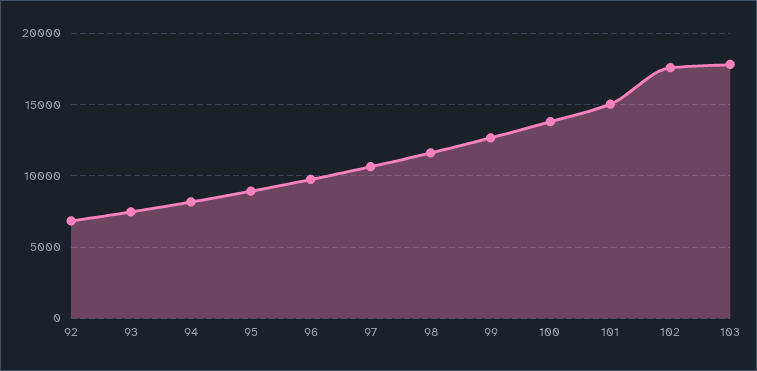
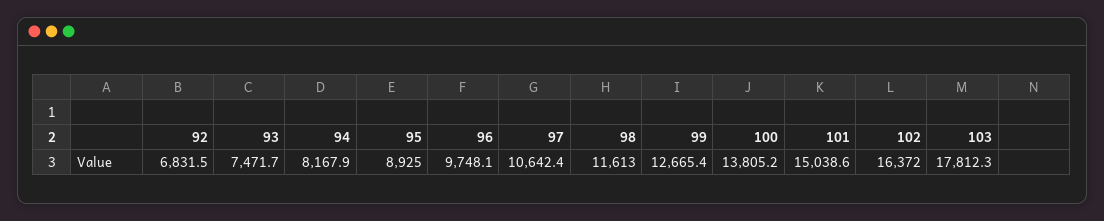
  {
    "92": 6831.5,
    "93": 7471.7,
    "94": 8167.9,
    "95": 8925,
    "96": 9748.1,
    "97": 10642.4,
    "98": 11613,
    "99": 12665.4,
    "100": 13805.2,
    "101": 15038.6,
-   "102": 17500,
+   "102": 16372,
    "103": 17812.3
  }

